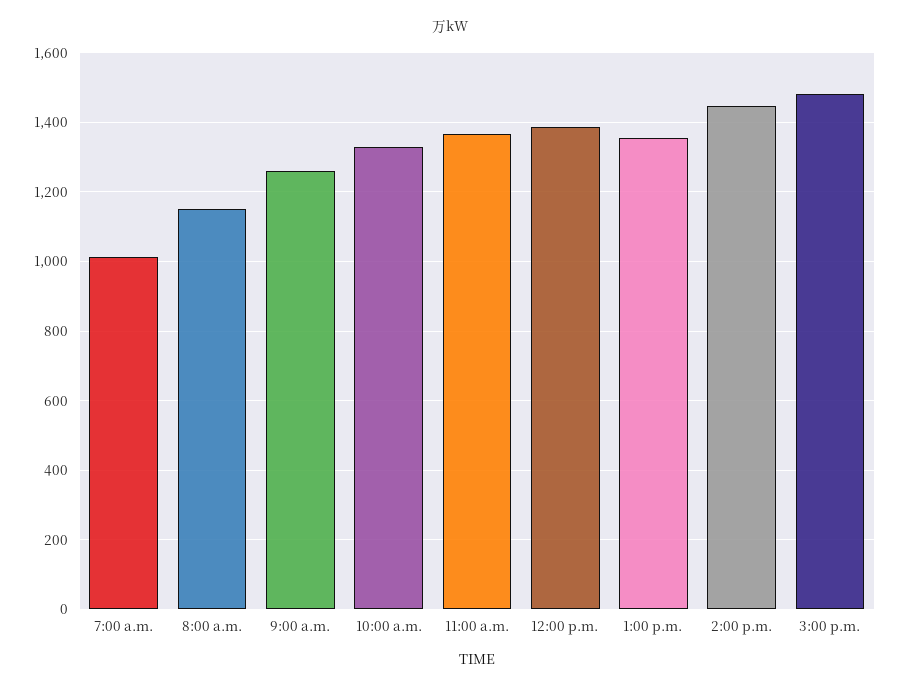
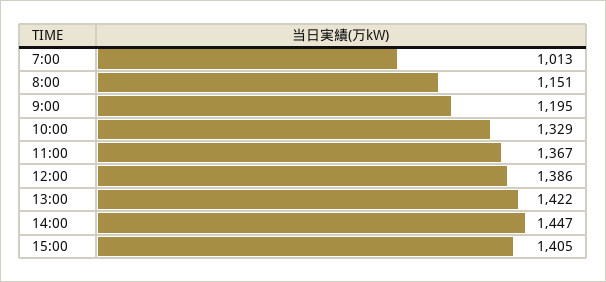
  {
    "7:00 a.m.": 1013,
    "8:00 a.m.": 1151,
-   "9:00 a.m.": 1260,
+   "9:00 a.m.": 1195,
    "10:00 a.m.": 1329,
    "11:00 a.m.": 1367,
    "12:00 p.m.": 1386,
-   "1:00 p.m.": 1360,
+   "1:00 p.m.": 1422,
    "2:00 p.m.": 1447,
-   "3:00 p.m.": 1480
+   "3:00 p.m.": 1405
  }

